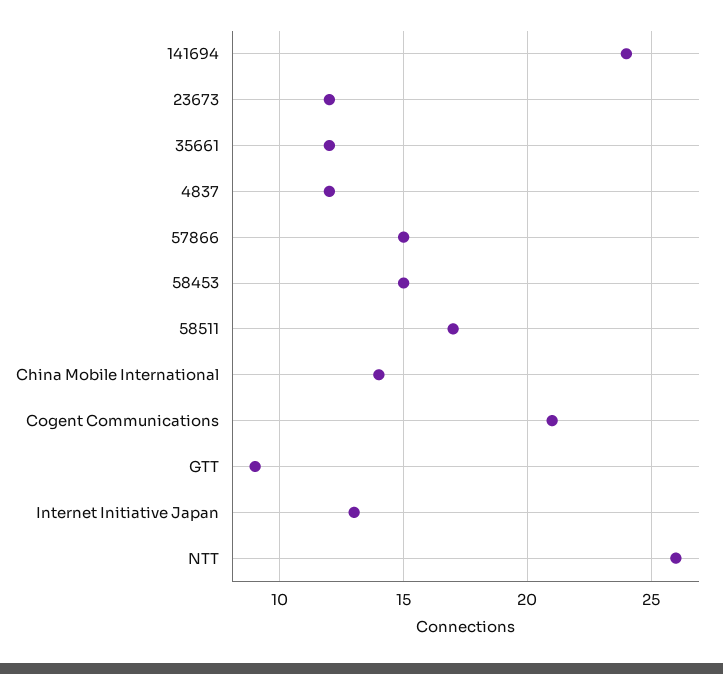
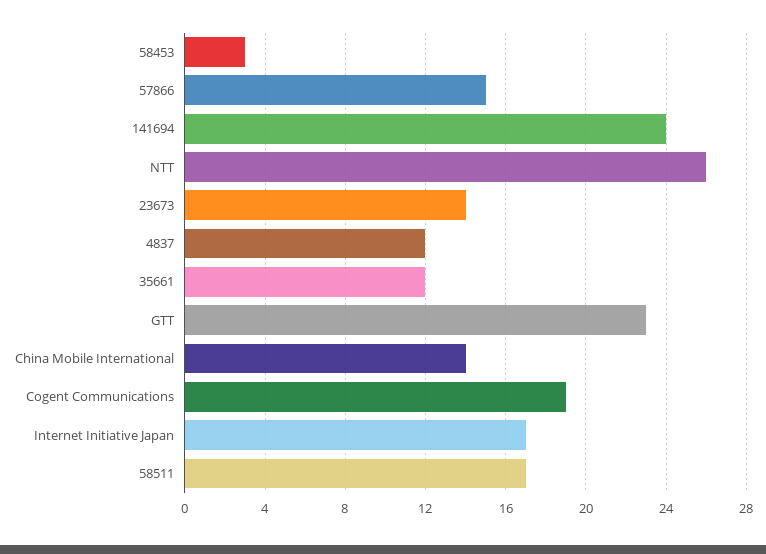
  {
    "141694": 24,
-   "23673": 12,
+   "23673": 14,
    "35661": 12,
    "4837": 12,
    "57866": 15,
-   "58453": 15,
+   "58453": 3,
    "58511": 17,
    "China Mobile International": 14,
-   "Cogent Communications": 21,
+   "Cogent Communications": 19,
-   "GTT": 9,
+   "GTT": 23,
-   "Internet Initiative Japan": 13,
+   "Internet Initiative Japan": 17,
    "NTT": 26
  }

